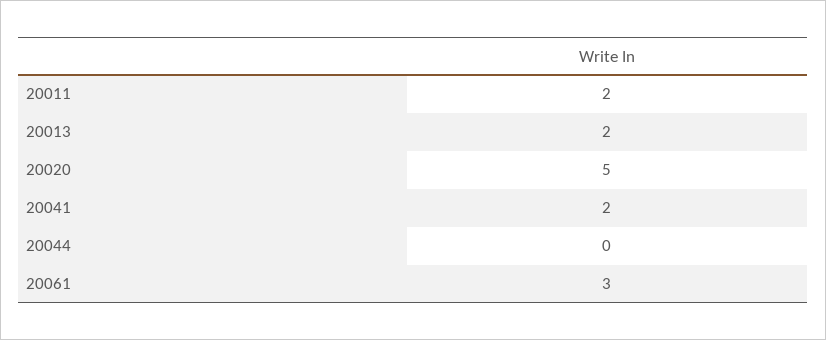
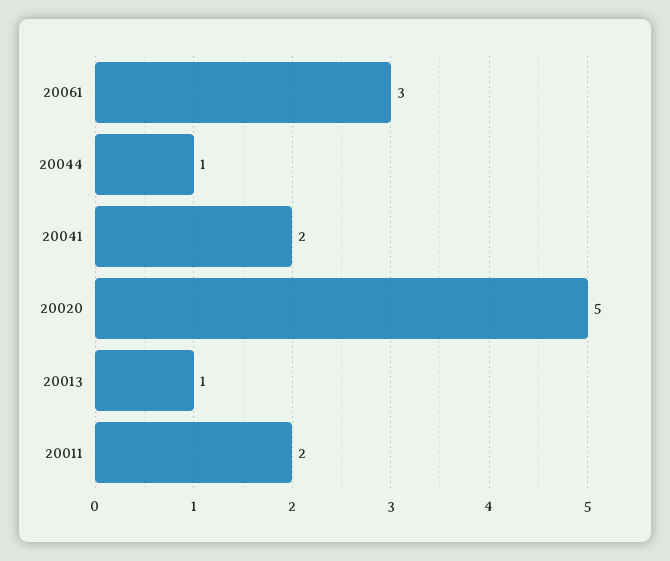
  {
    "20011": 2,
-   "20013": 2,
+   "20013": 1,
    "20020": 5,
    "20041": 2,
-   "20044": 0,
+   "20044": 1,
    "20061": 3
  }

